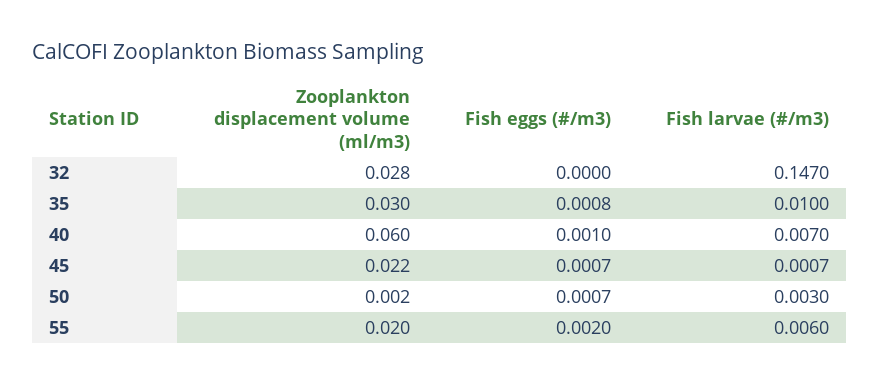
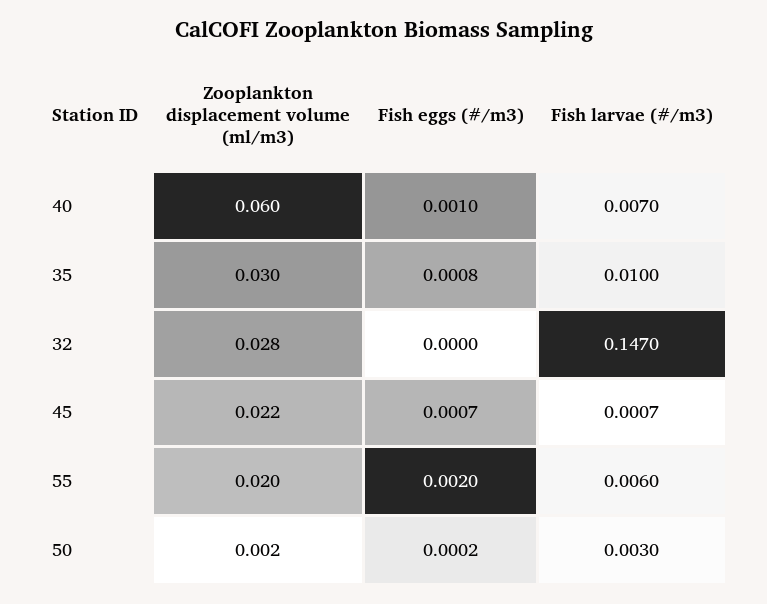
  {
    "Zooplankton displacement volume (ml/m3)": {
      "32": 0.028,
      "35": 0.03,
      "40": 0.06,
      "45": 0.022,
      "50": 0.002,
      "55": 0.02
    },
    "Fish eggs (#/m3)": {
      "32": 0,
      "35": 0.0008,
      "40": 0.001,
      "45": 0.0007,
-     "50": 0.0007,
+     "50": 0.0002,
      "55": 0.002
    },
    "Fish larvae (#/m3)": {
      "32": 0.147,
      "35": 0.01,
      "40": 0.007,
      "45": 0.0007,
      "50": 0.003,
      "55": 0.006
    }
  }

